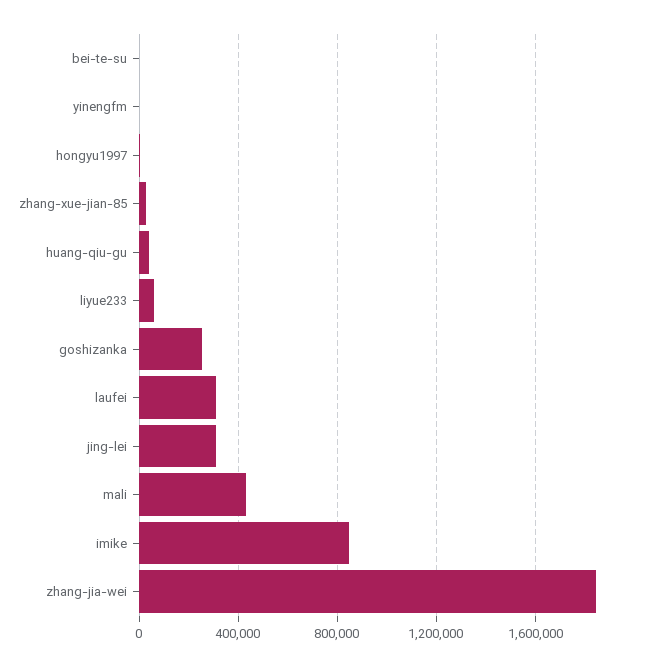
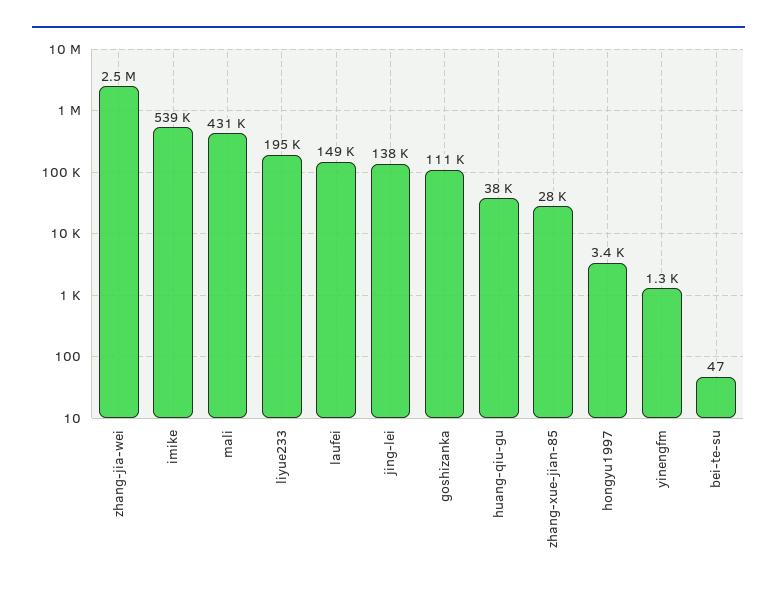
  {
    "bei-te-su": 47,
    "yinengfm": 1300,
    "hongyu1997": 3400,
    "zhang-xue-jian-85": 28000,
    "huang-qiu-gu": 38000,
-   "liyue233": 50000,
+   "liyue233": 195000,
-   "goshizanka": 250000,
+   "goshizanka": 111000,
-   "laufei": 300000,
+   "laufei": 149000,
-   "jing-lei": 300000,
+   "jing-lei": 138000,
    "mali": 431000,
-   "imike": 850000,
+   "imike": 539000,
-   "zhang-jia-wei": 1850000
+   "zhang-jia-wei": 2500000
  }

